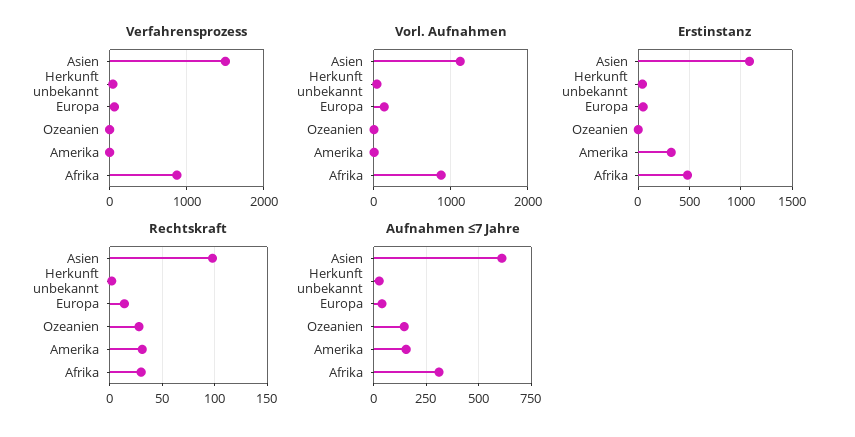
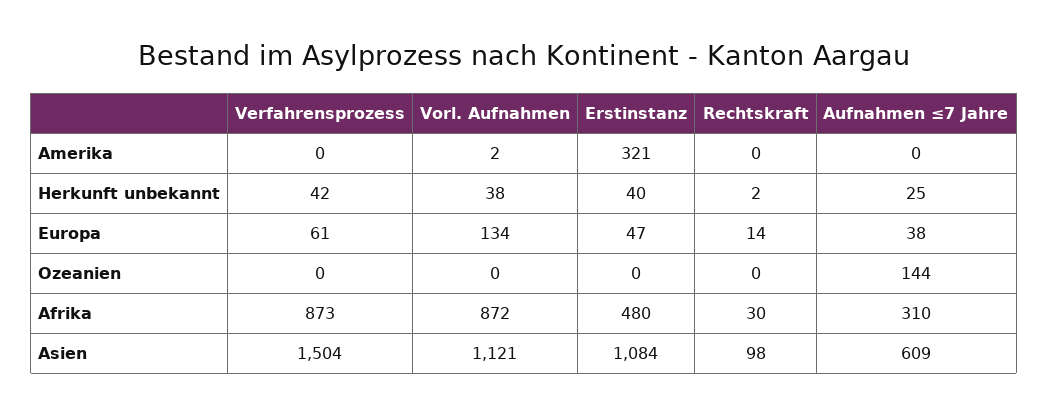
  {
    "Verfahrensprozess": {
      "Asien": 1504,
      "Herkunft unbekannt": 42,
      "Europa": 61,
      "Ozeanien": 0,
      "Amerika": 0,
      "Afrika": 873
    },
    "Vorl. Aufnahmen": {
      "Asien": 1121,
      "Herkunft unbekannt": 38,
      "Europa": 134,
      "Ozeanien": 0,
      "Amerika": 2,
      "Afrika": 872
    },
    "Erstinstanz": {
      "Asien": 1084,
      "Herkunft unbekannt": 40,
      "Europa": 47,
      "Ozeanien": 0,
      "Amerika": 321,
      "Afrika": 480
    },
    "Rechtskraft": {
      "Asien": 98,
      "Herkunft unbekannt": 2,
      "Europa": 14,
-     "Ozeanien": 30,
+     "Ozeanien": 0,
-     "Amerika": 30,
+     "Amerika": 0,
      "Afrika": 30
    },
    "Aufnahmen ≤7 Jahre": {
      "Asien": 609,
      "Herkunft unbekannt": 25,
      "Europa": 38,
      "Ozeanien": 144,
-     "Amerika": 150,
+     "Amerika": 0,
      "Afrika": 310
    }
  }

